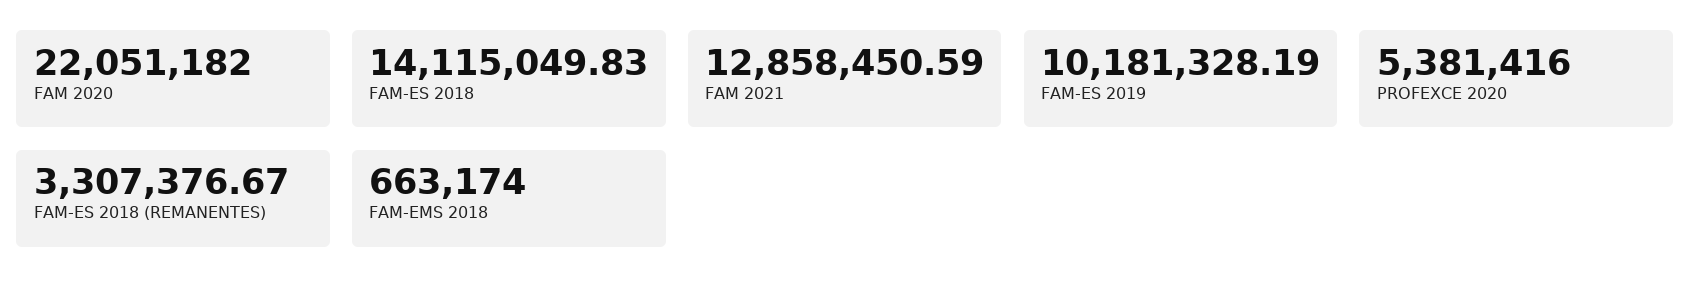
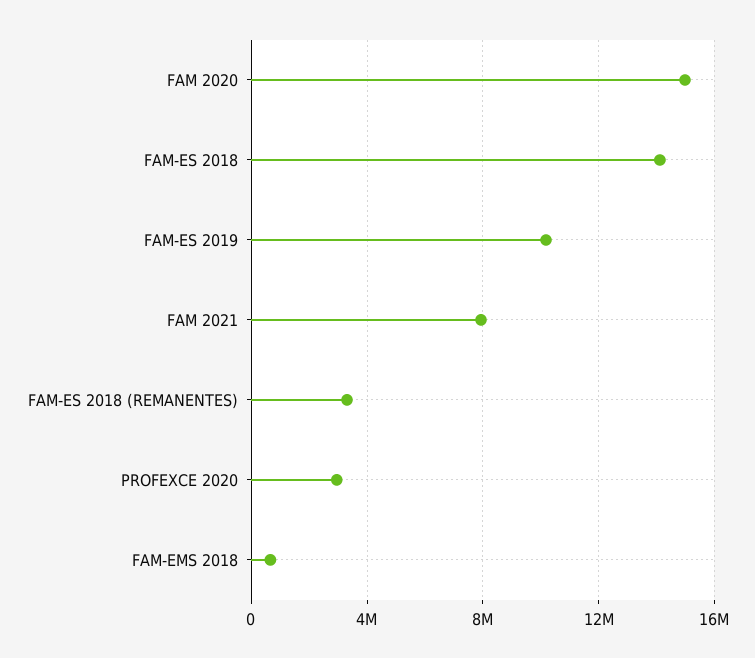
  {
-   "FAM 2020": 22051182,
+   "FAM 2020": 15000000,
    "FAM-ES 2018": 14115049.83,
-   "FAM 2021": 12858450.59,
+   "FAM 2021": 8000000,
    "FAM-ES 2019": 10181328.19,
-   "PROFEXCE 2020": 5381416,
+   "PROFEXCE 2020": 3000000,
    "FAM-ES 2018 (REMANENTES)": 3307376.67,
    "FAM-EMS 2018": 663174
  }

